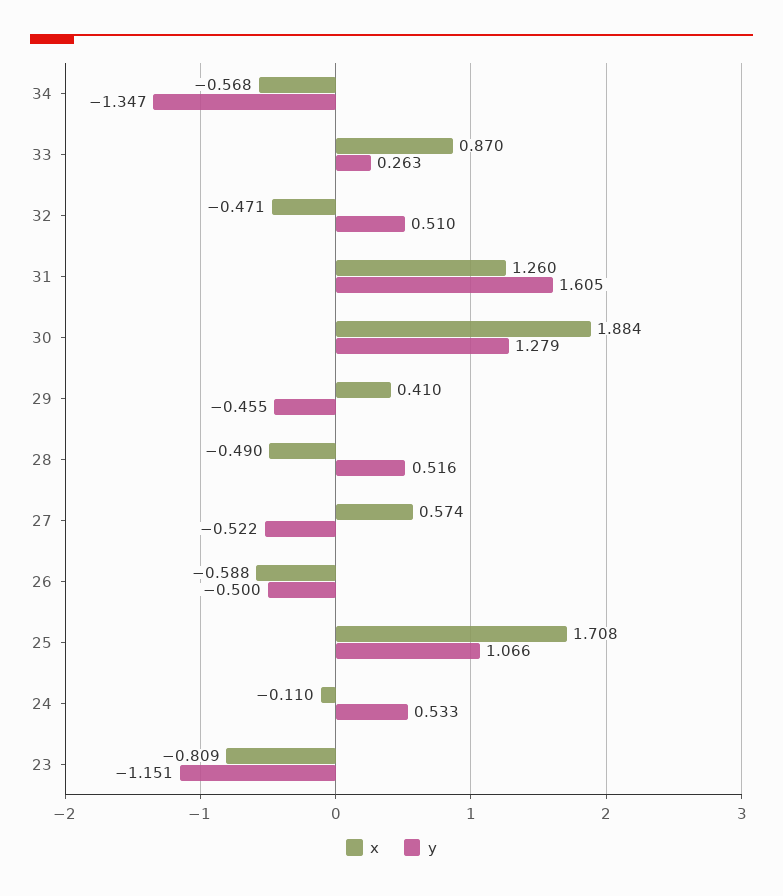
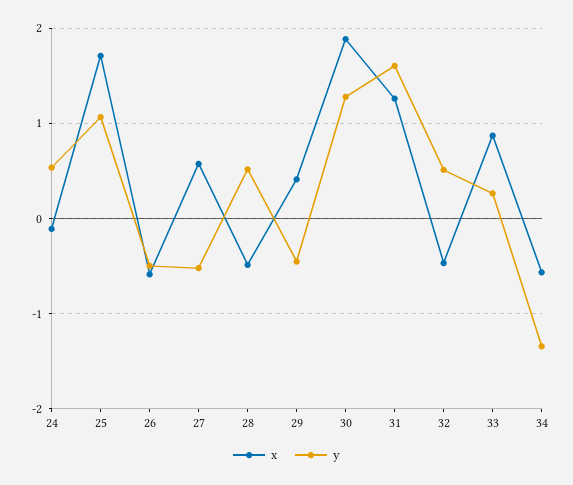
  {
    "x": {
      "34": -0.568,
      "33": 0.87,
      "32": -0.471,
      "31": 1.26,
      "30": 1.884,
      "29": 0.41,
      "28": -0.49,
      "27": 0.574,
      "26": -0.588,
      "25": 1.708,
-     "24": -0.11,
+     "24": -0.11
-     "23": -0.809
    },
    "y": {
      "34": -1.347,
      "33": 0.263,
      "32": 0.51,
      "31": 1.605,
      "30": 1.279,
      "29": -0.455,
      "28": 0.516,
      "27": -0.522,
      "26": -0.5,
      "25": 1.066,
-     "24": 0.533,
+     "24": 0.533
-     "23": -1.151
    }
  }

